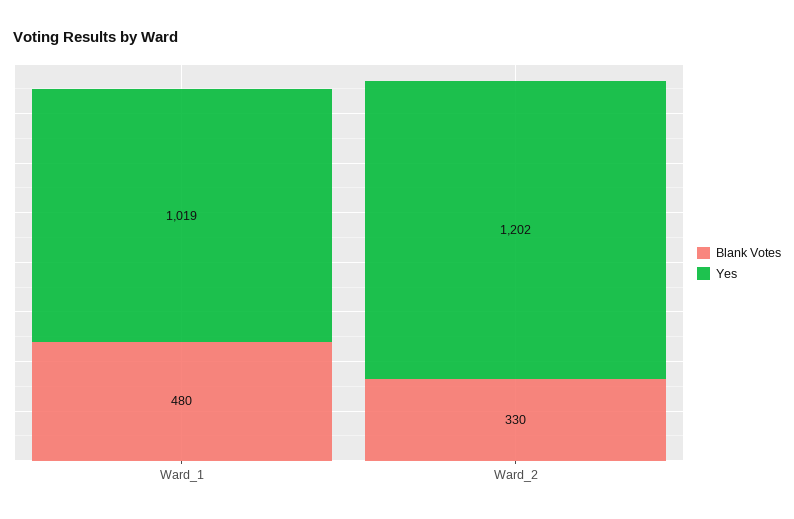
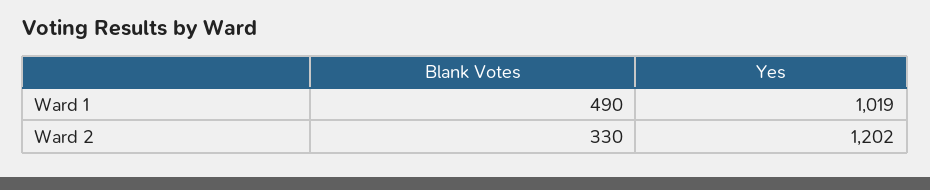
  {
    "Blank Votes": {
-     "Ward_1": 480,
+     "Ward_1": 490,
      "Ward_2": 330
    },
    "Yes": {
      "Ward_1": 1019,
      "Ward_2": 1202
    }
  }

